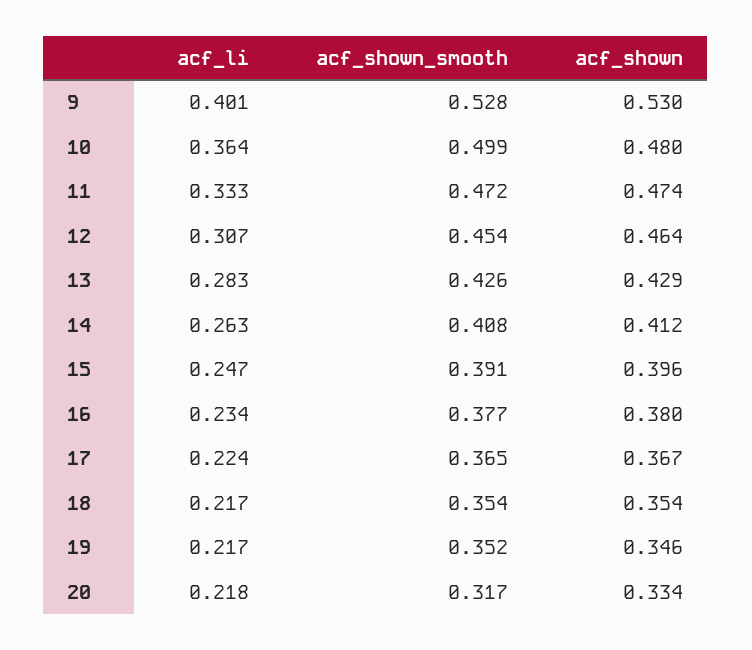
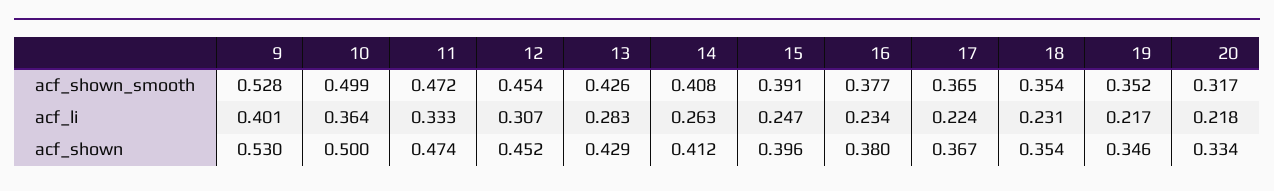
  {
    "acf_li": {
      "9": 0.401,
      "10": 0.364,
      "11": 0.333,
      "12": 0.307,
      "13": 0.283,
      "14": 0.263,
      "15": 0.247,
      "16": 0.234,
      "17": 0.224,
-     "18": 0.217,
+     "18": 0.231,
      "19": 0.217,
      "20": 0.218
    },
    "acf_shown_smooth": {
      "9": 0.528,
      "10": 0.499,
      "11": 0.472,
      "12": 0.454,
      "13": 0.426,
      "14": 0.408,
      "15": 0.391,
      "16": 0.377,
      "17": 0.365,
      "18": 0.354,
      "19": 0.352,
      "20": 0.317
    },
    "acf_shown": {
      "9": 0.53,
-     "10": 0.48,
+     "10": 0.5,
      "11": 0.474,
-     "12": 0.464,
+     "12": 0.452,
      "13": 0.429,
      "14": 0.412,
      "15": 0.396,
      "16": 0.38,
      "17": 0.367,
      "18": 0.354,
      "19": 0.346,
      "20": 0.334
    }
  }

